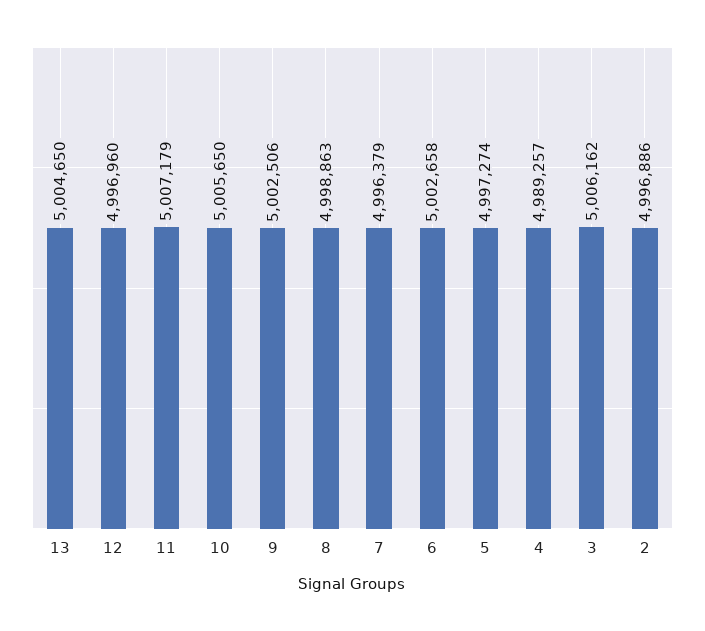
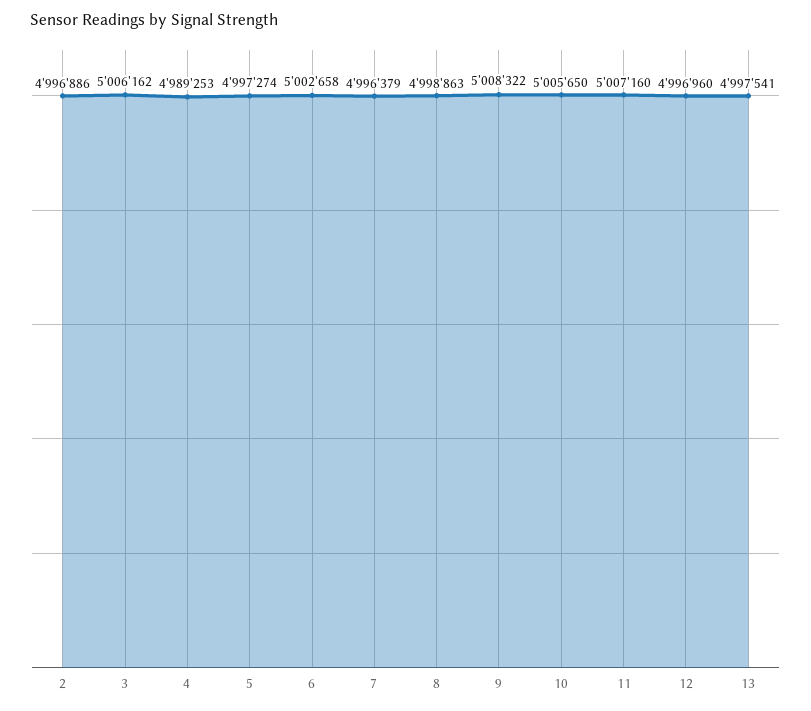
  {
-   "13": 5004650,
+   "13": 4997541,
    "12": 4996960,
-   "11": 5007179,
+   "11": 5007160,
    "10": 5005650,
-   "9": 5002506,
+   "9": 5008322,
    "8": 4998863,
    "7": 4996379,
    "6": 5002658,
    "5": 4997274,
-   "4": 4989257,
+   "4": 4989253,
    "3": 5006162,
    "2": 4996886
  }

